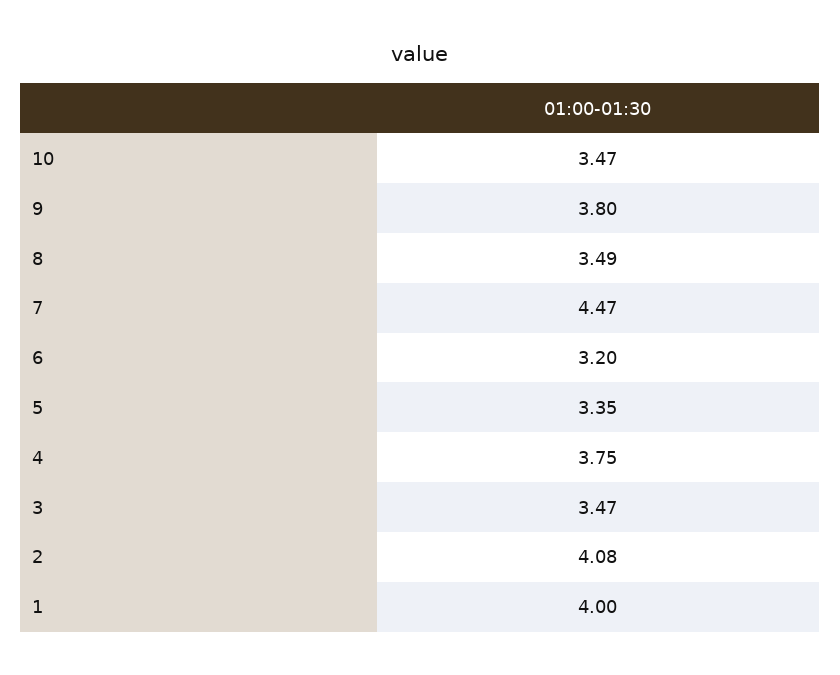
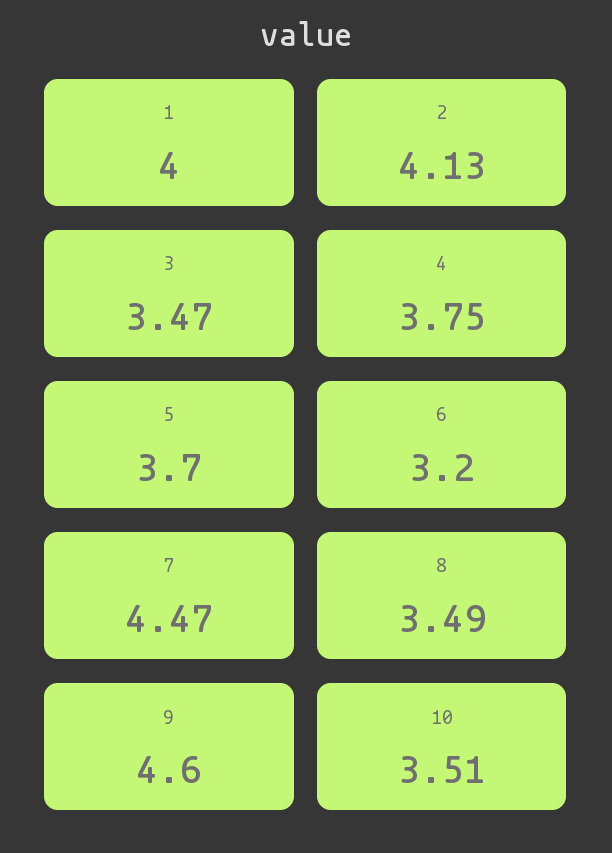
  {
-   "10": 3.47,
+   "10": 3.51,
-   "9": 3.8,
+   "9": 4.6,
    "8": 3.49,
    "7": 4.47,
    "6": 3.2,
-   "5": 3.35,
+   "5": 3.7,
    "4": 3.75,
    "3": 3.47,
-   "2": 4.08,
+   "2": 4.13,
    "1": 4
  }

